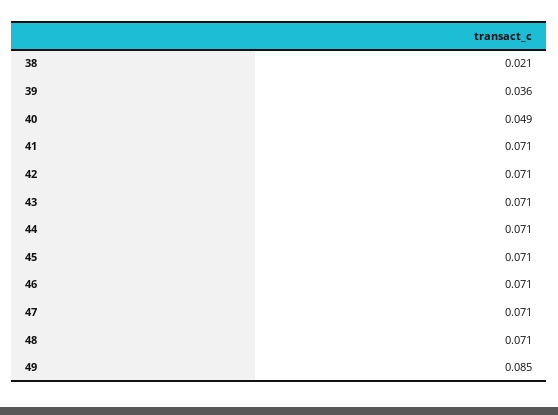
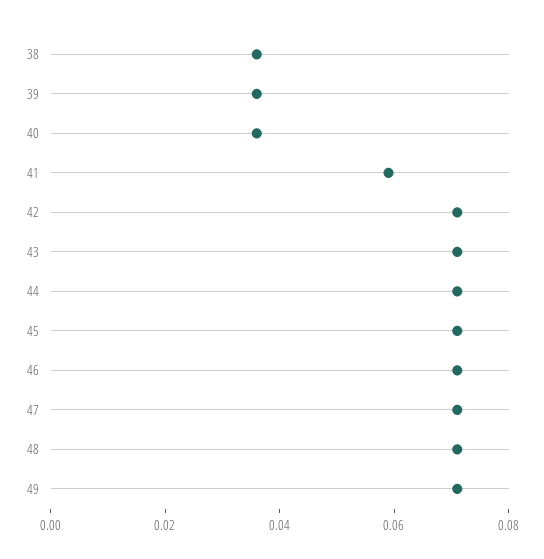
  {
-   "38": 0.021,
+   "38": 0.035,
    "39": 0.036,
-   "40": 0.049,
+   "40": 0.035,
-   "41": 0.071,
+   "41": 0.06,
    "42": 0.071,
    "43": 0.071,
    "44": 0.071,
    "45": 0.071,
    "46": 0.071,
    "47": 0.071,
    "48": 0.071,
-   "49": 0.085
+   "49": 0.07
  }

